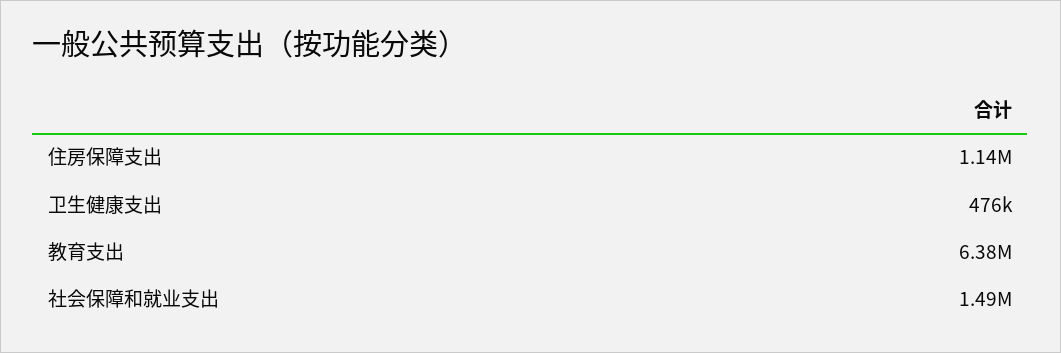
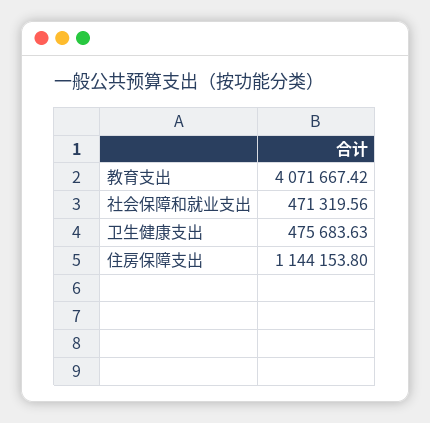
  {
    "住房保障支出": 1144153.8,
    "卫生健康支出": 475683.63,
-   "教育支出": 6380000,
+   "教育支出": 4071667.42,
-   "社会保障和就业支出": 1490000
+   "社会保障和就业支出": 471319.56
  }

